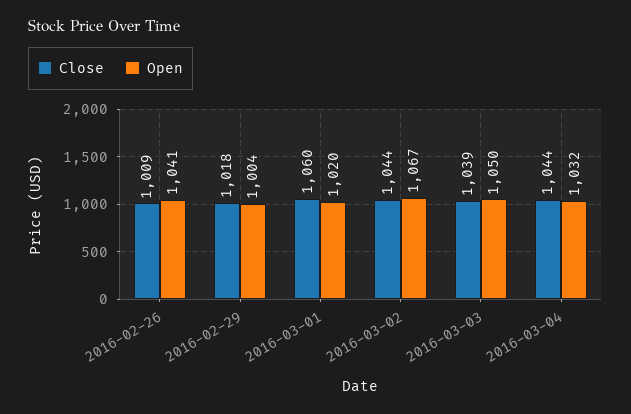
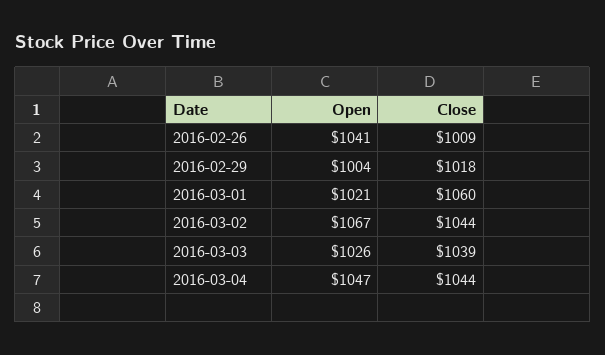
  {
    "Close": {
      "2016-02-26": 1009,
      "2016-02-29": 1018,
      "2016-03-01": 1060,
      "2016-03-02": 1044,
      "2016-03-03": 1039,
      "2016-03-04": 1044
    },
    "Open": {
      "2016-02-26": 1041,
      "2016-02-29": 1004,
-     "2016-03-01": 1020,
+     "2016-03-01": 1021,
      "2016-03-02": 1067,
-     "2016-03-03": 1050,
+     "2016-03-03": 1026,
-     "2016-03-04": 1032
+     "2016-03-04": 1047
    }
  }

